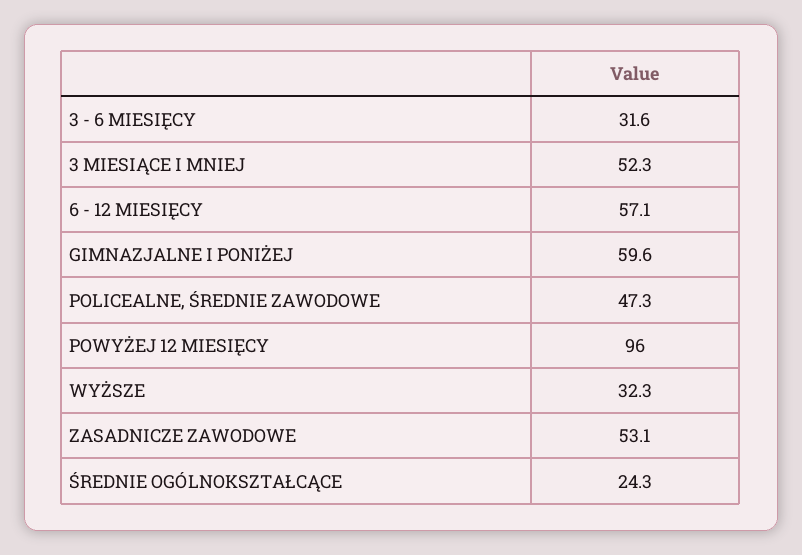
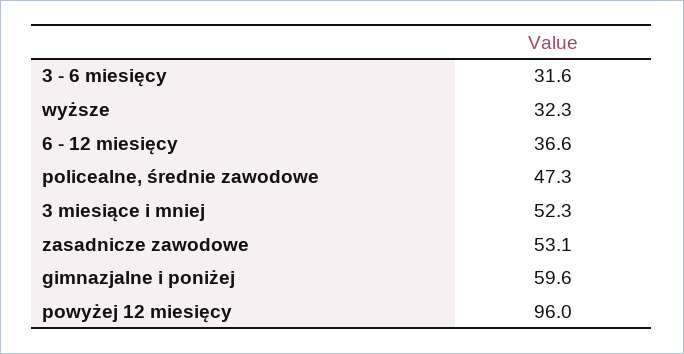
  {
    "3 - 6 MIESIĘCY": 31.6,
    "3 MIESIĄCE I MNIEJ": 52.3,
-   "6 - 12 MIESIĘCY": 57.1,
+   "6 - 12 MIESIĘCY": 36.6,
    "GIMNAZJALNE I PONIŻEJ": 59.6,
    "POLICEALNE, ŚREDNIE ZAWODOWE": 47.3,
    "POWYŻEJ 12 MIESIĘCY": 96,
    "WYŻSZE": 32.3,
-   "ZASADNICZE ZAWODOWE": 53.1,
+   "ZASADNICZE ZAWODOWE": 53.1
-   "ŚREDNIE OGÓLNOKSZTAŁCĄCE": 24.3
  }

